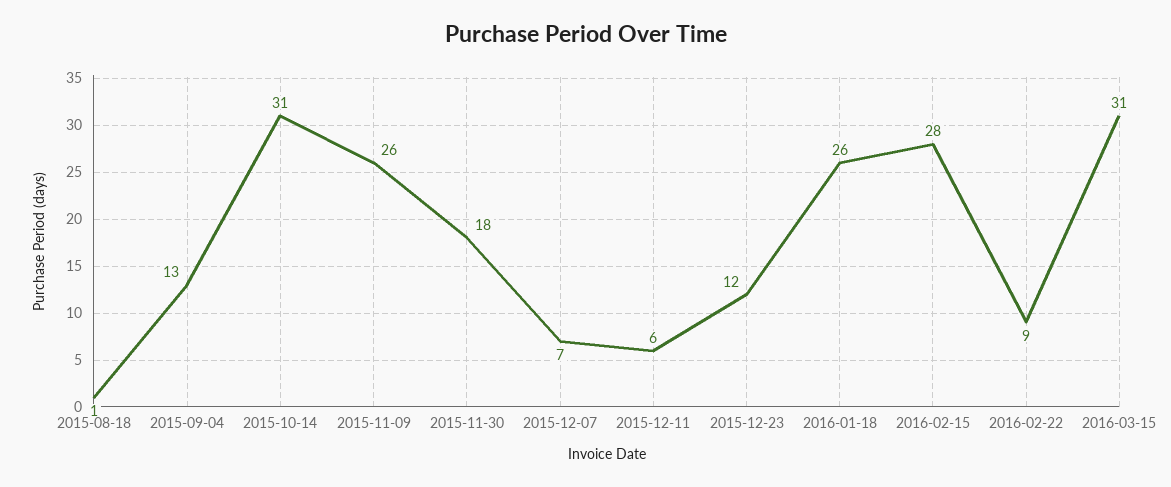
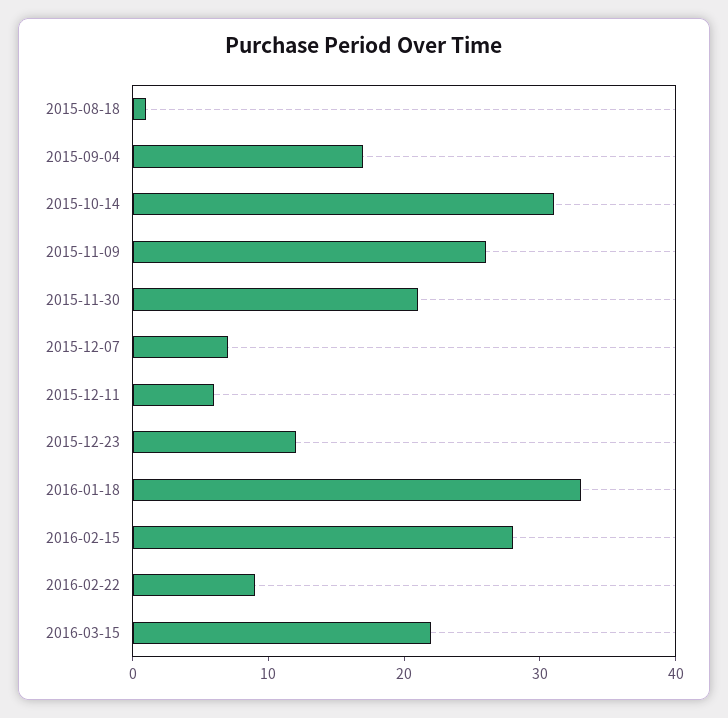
  {
    "2015-08-18": 1,
-   "2015-09-04": 13,
+   "2015-09-04": 17,
    "2015-10-14": 31,
    "2015-11-09": 26,
-   "2015-11-30": 18,
+   "2015-11-30": 21,
    "2015-12-07": 7,
    "2015-12-11": 6,
    "2015-12-23": 12,
-   "2016-01-18": 26,
+   "2016-01-18": 33,
    "2016-02-15": 28,
    "2016-02-22": 9,
-   "2016-03-15": 31
+   "2016-03-15": 22
  }

